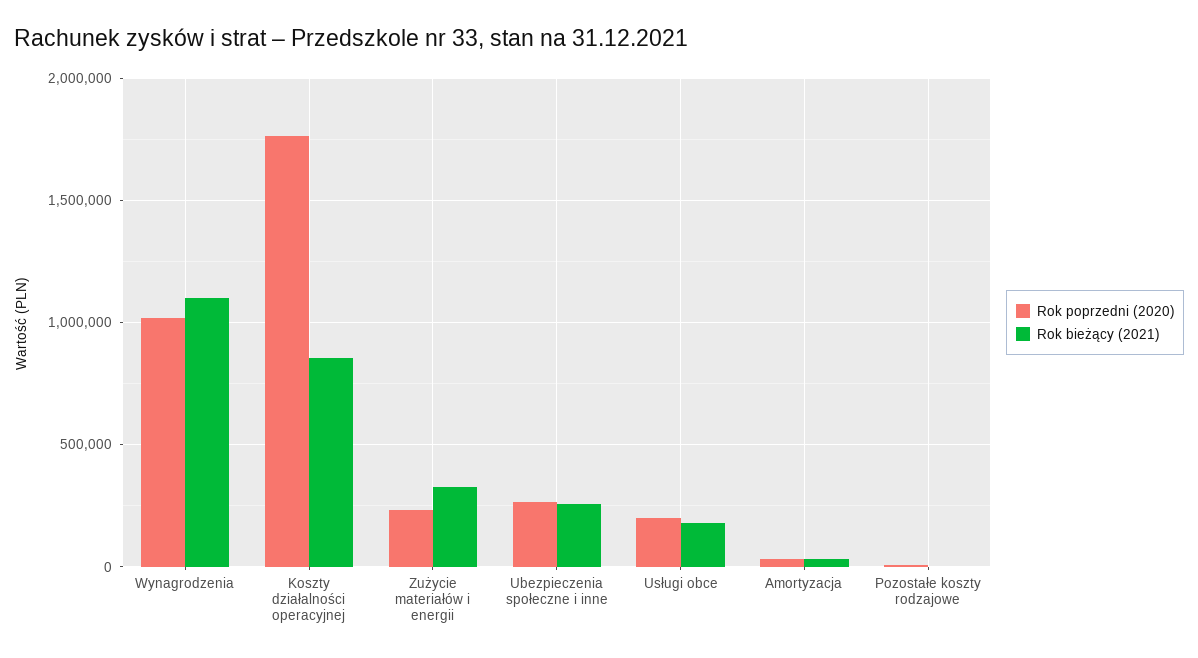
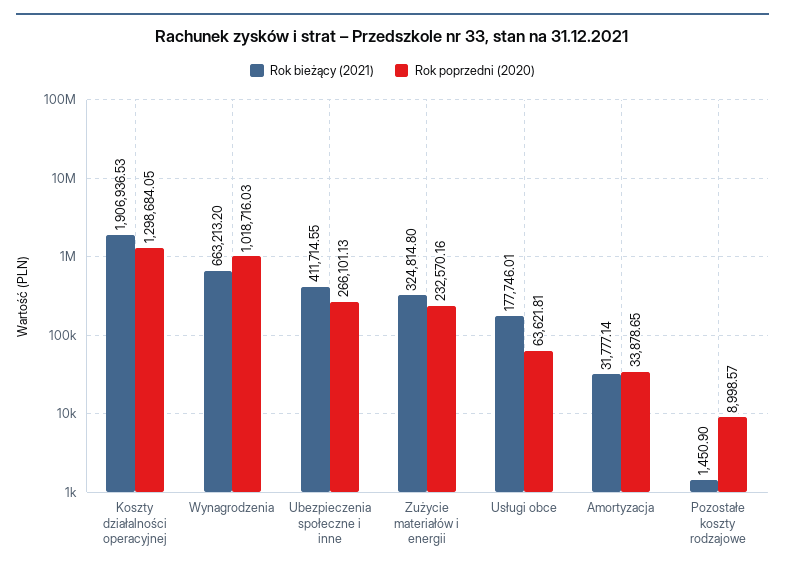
  {
    "Rok poprzedni (2020)": {
      "Wynagrodzenia": 1018716.03,
-     "Koszty działalności operacyjnej": 1750000,
+     "Koszty działalności operacyjnej": 1298684.05,
      "Zużycie materiałów i energii": 232570.16,
      "Ubezpieczenia społeczne i inne": 266101.13,
-     "Usługi obce": 200000,
+     "Usługi obce": 63621.81,
      "Amortyzacja": 33878.65,
      "Pozostałe koszty rodzajowe": 8998.57
    },
    "Rok bieżący (2021)": {
-     "Wynagrodzenia": 1100000,
+     "Wynagrodzenia": 663213.2,
-     "Koszty działalności operacyjnej": 850000,
+     "Koszty działalności operacyjnej": 1906936.53,
      "Zużycie materiałów i energii": 324814.8,
-     "Ubezpieczenia społeczne i inne": 250000,
+     "Ubezpieczenia społeczne i inne": 411714.55,
      "Usługi obce": 177746.01,
      "Amortyzacja": 31777.14,
      "Pozostałe koszty rodzajowe": 1450.9
    }
  }

